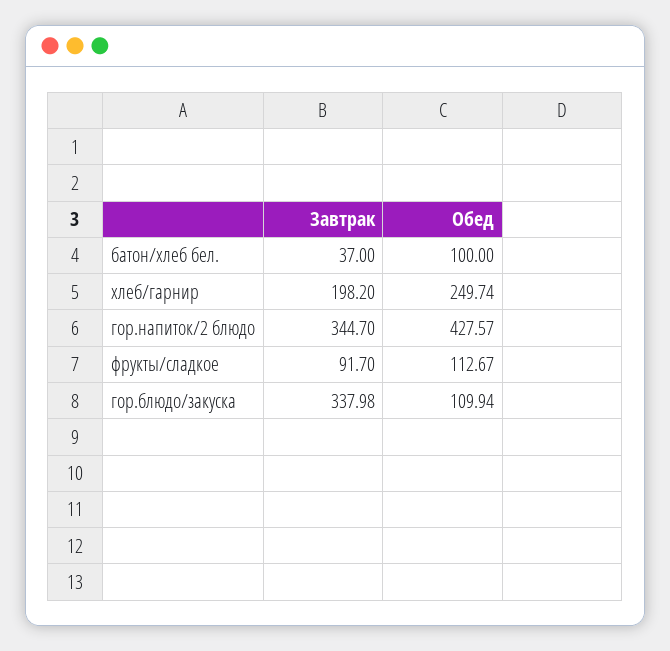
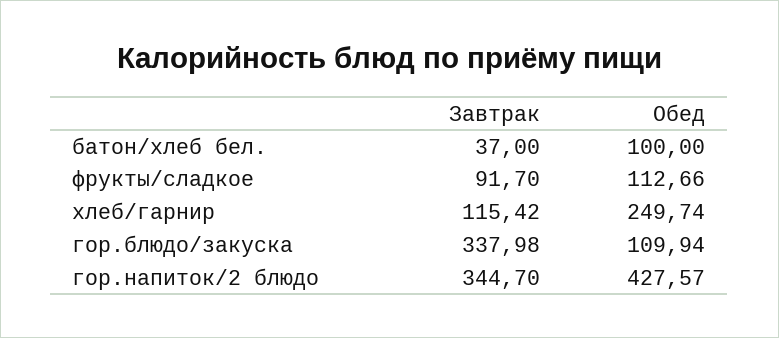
  {
    "Завтрак": {
      "батон/хлеб бел.": 37,
-     "хлеб/гарнир": 198.2,
+     "хлеб/гарнир": 115.42,
      "гор.напиток/2 блюдо": 344.7,
      "фрукты/сладкое": 91.7,
      "гор.блюдо/закуска": 337.98
    },
    "Обед": {
      "батон/хлеб бел.": 100,
      "хлеб/гарнир": 249.74,
      "гор.напиток/2 блюдо": 427.57,
-     "фрукты/сладкое": 112.67,
+     "фрукты/сладкое": 112.66,
      "гор.блюдо/закуска": 109.94
    }
  }

